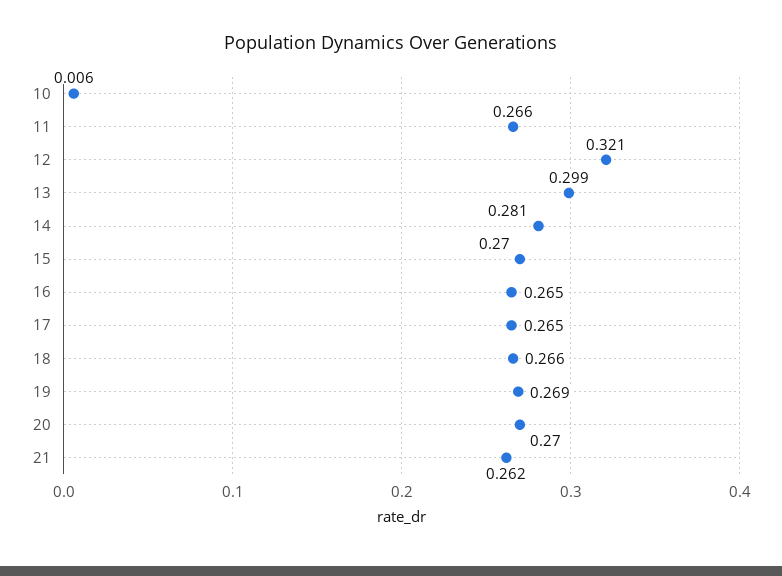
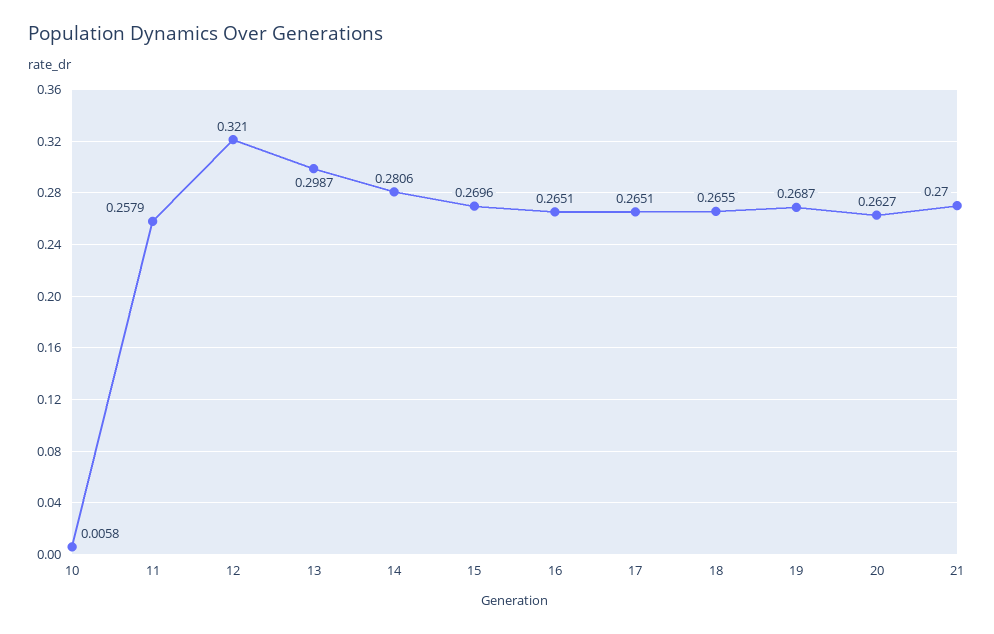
  {
    "10": 0.0058,
-   "11": 0.266,
+   "11": 0.2579,
    "12": 0.321,
    "13": 0.2987,
    "14": 0.2806,
    "15": 0.2696,
    "16": 0.2651,
    "17": 0.2651,
    "18": 0.2655,
    "19": 0.2687,
-   "20": 0.27,
+   "20": 0.2627,
-   "21": 0.262
+   "21": 0.27
  }

